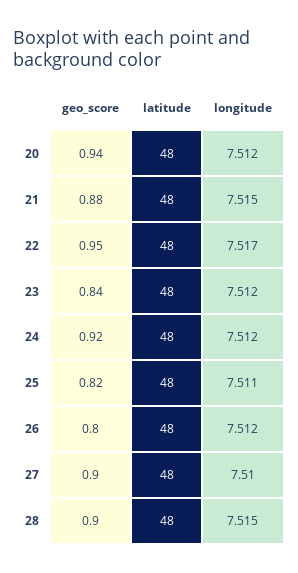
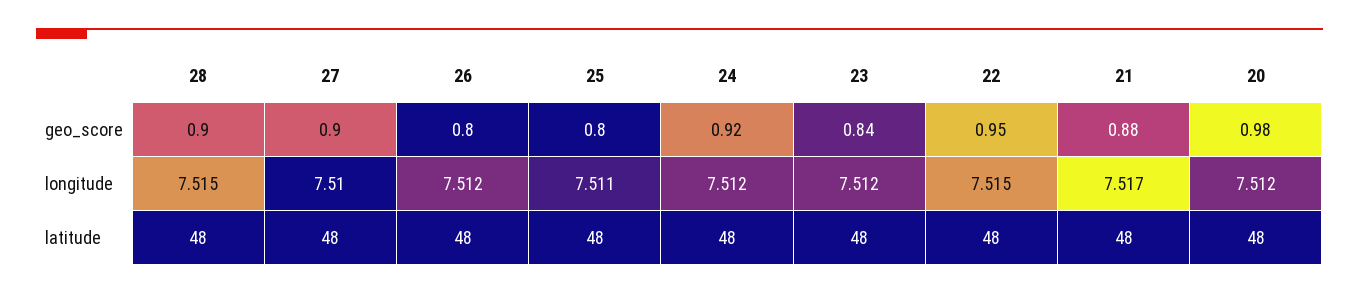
  {
    "geo_score": {
-     "20": 0.94,
+     "20": 0.98,
      "21": 0.88,
      "22": 0.95,
      "23": 0.84,
      "24": 0.92,
-     "25": 0.82,
+     "25": 0.8,
      "26": 0.8,
      "27": 0.9,
      "28": 0.9
    },
    "latitude": {
      "20": 48,
      "21": 48,
      "22": 48,
      "23": 48,
      "24": 48,
      "25": 48,
      "26": 48,
      "27": 48,
      "28": 48
    },
    "longitude": {
      "20": 7.512,
-     "21": 7.515,
+     "21": 7.517,
-     "22": 7.517,
+     "22": 7.515,
      "23": 7.512,
      "24": 7.512,
      "25": 7.511,
      "26": 7.512,
      "27": 7.51,
      "28": 7.515
    }
  }

